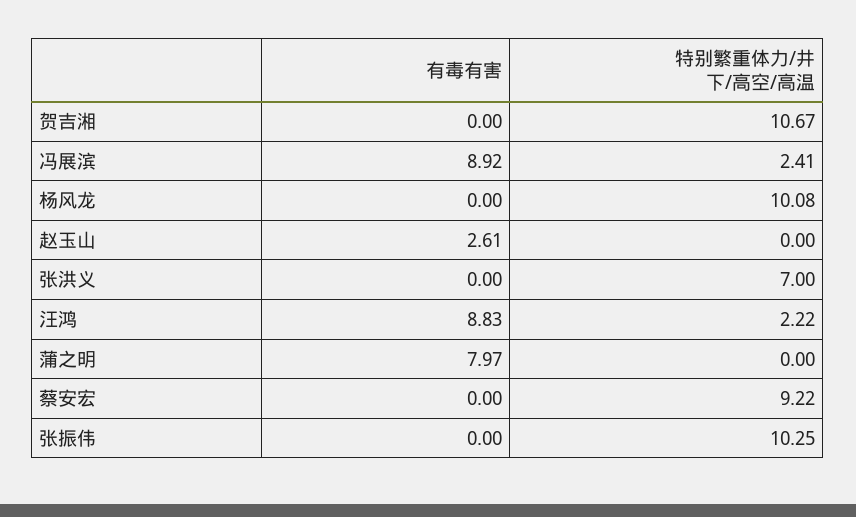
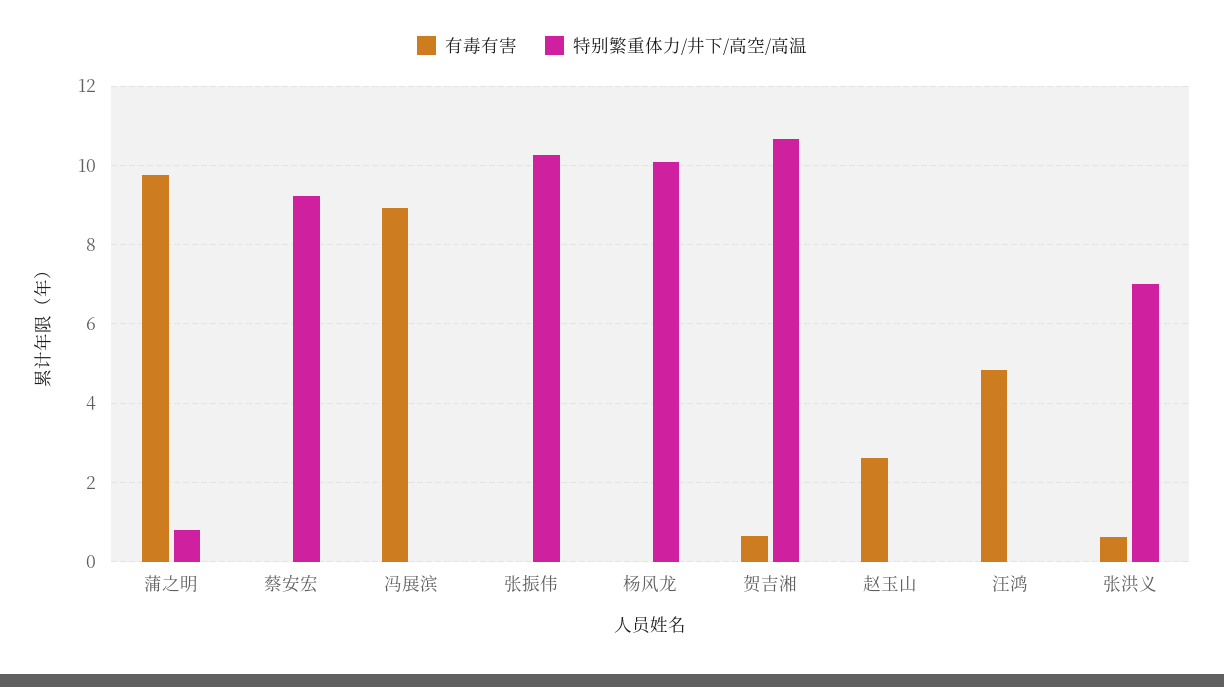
  {
    "有毒有害": {
-     "贺吉湘": 0,
+     "贺吉湘": 0.6,
      "冯展滨": 8.92,
      "杨风龙": 0,
      "赵玉山": 2.61,
-     "张洪义": 0,
+     "张洪义": 0.6,
-     "汪鸿": 8.83,
+     "汪鸿": 4.8,
-     "蒲之明": 7.97,
+     "蒲之明": 9.8,
      "蔡安宏": 0,
      "张振伟": 0
    },
    "特别繁重体力/井下/高空/高温": {
      "贺吉湘": 10.67,
-     "冯展滨": 2.41,
+     "冯展滨": 0,
      "杨风龙": 10.08,
      "赵玉山": 0,
      "张洪义": 7,
-     "汪鸿": 2.22,
+     "汪鸿": 0,
-     "蒲之明": 0,
+     "蒲之明": 0.8,
      "蔡安宏": 9.22,
      "张振伟": 10.25
    }
  }

